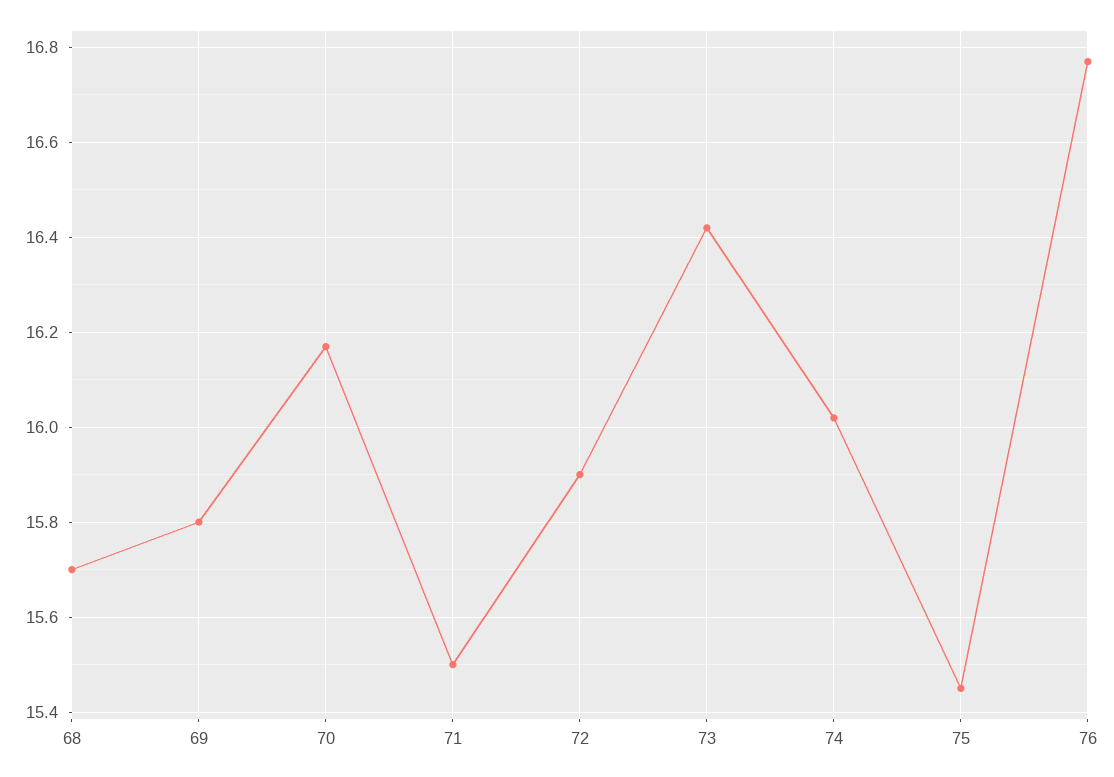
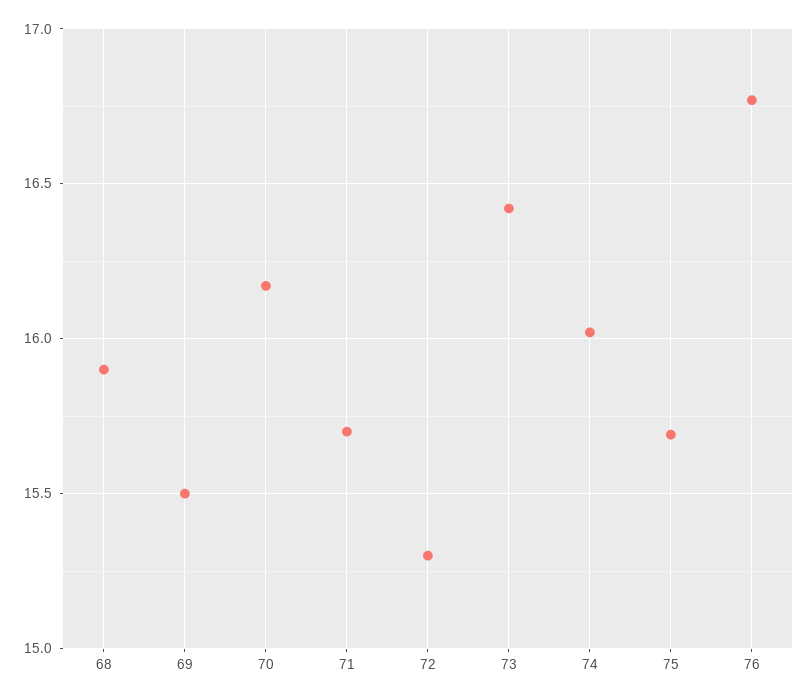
  {
-   "68": 15.7,
+   "68": 15.9,
-   "69": 15.8,
+   "69": 15.5,
    "70": 16.15,
-   "71": 15.5,
+   "71": 15.7,
-   "72": 15.9,
+   "72": 15.3,
    "73": 16.4,
    "74": 16,
-   "75": 15.45,
+   "75": 15.7,
    "76": 16.75
  }

